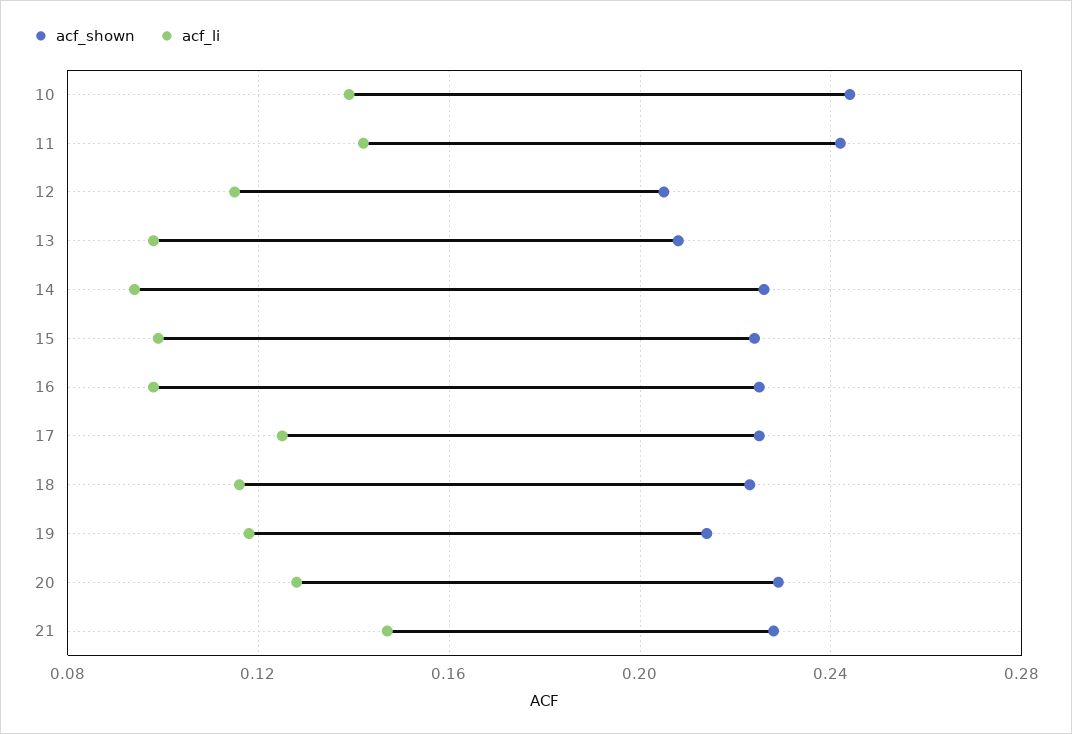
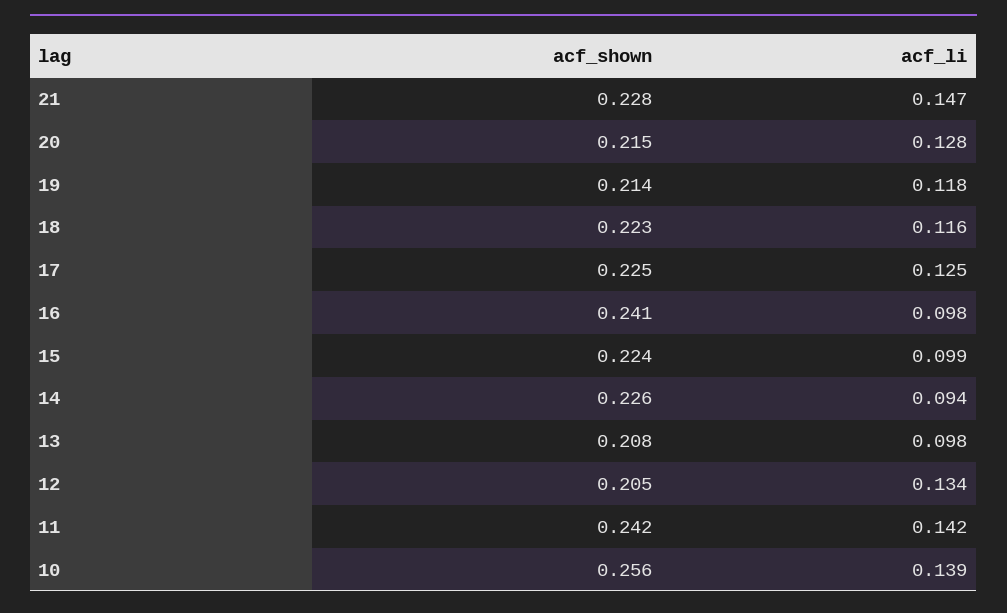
  {
    "acf_shown": {
-     "10": 0.245,
+     "10": 0.256,
      "11": 0.242,
      "12": 0.205,
      "13": 0.208,
      "14": 0.226,
      "15": 0.224,
-     "16": 0.225,
+     "16": 0.241,
      "17": 0.225,
      "18": 0.223,
      "19": 0.214,
-     "20": 0.23,
+     "20": 0.215,
      "21": 0.228
    },
    "acf_li": {
      "10": 0.139,
      "11": 0.142,
-     "12": 0.115,
+     "12": 0.134,
      "13": 0.098,
      "14": 0.094,
      "15": 0.099,
      "16": 0.098,
      "17": 0.125,
      "18": 0.116,
      "19": 0.118,
      "20": 0.128,
      "21": 0.147
    }
  }

